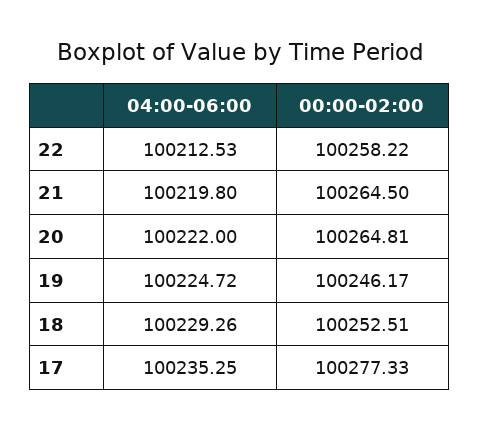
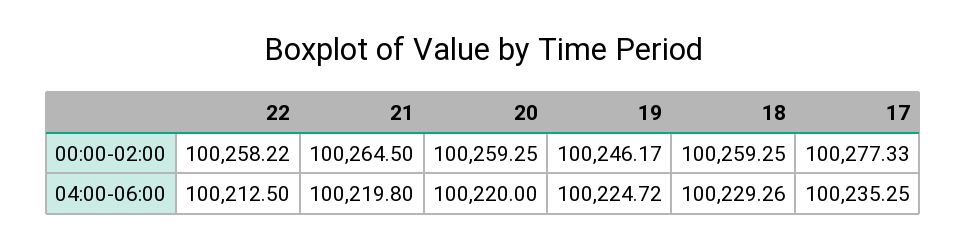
  {
    "04:00-06:00": {
-     "22": 100212.53,
+     "22": 100212.5,
      "21": 100219.8,
-     "20": 100222,
+     "20": 100220,
      "19": 100224.72,
      "18": 100229.26,
      "17": 100235.25
    },
    "00:00-02:00": {
      "22": 100258.22,
      "21": 100264.5,
-     "20": 100264.81,
+     "20": 100259.25,
      "19": 100246.17,
-     "18": 100252.51,
+     "18": 100259.25,
      "17": 100277.33
    }
  }

